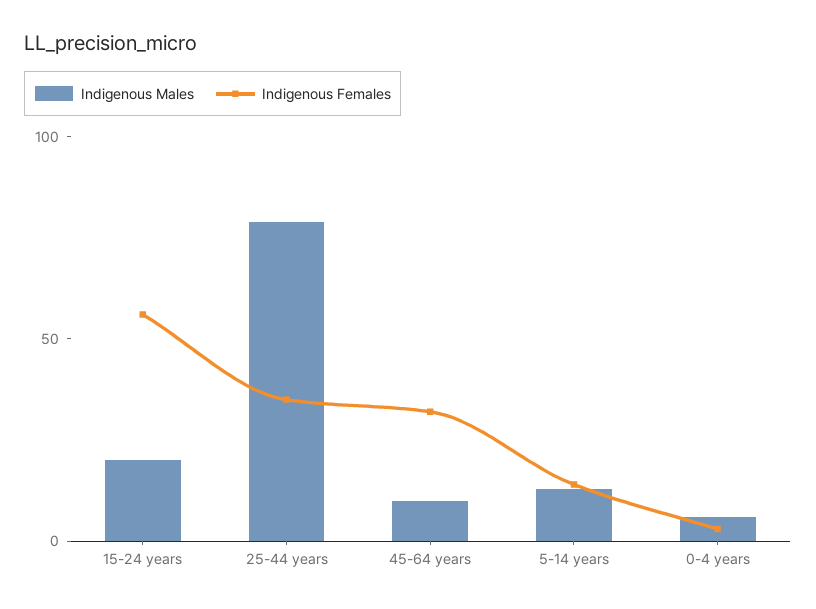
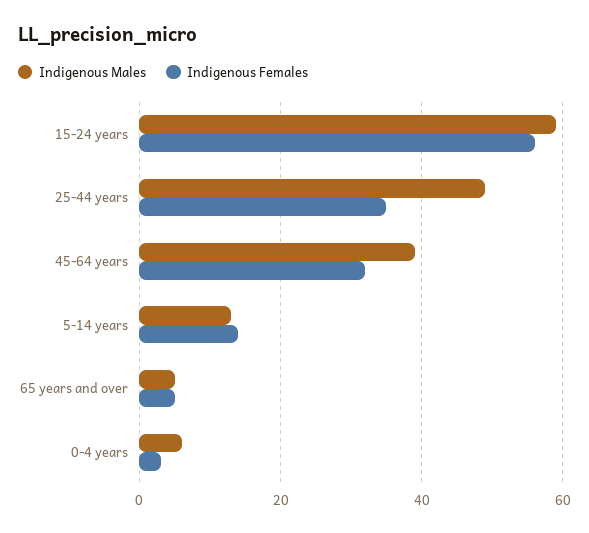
  {
    "Indigenous Males": {
-     "15-24 years": 20,
+     "15-24 years": 60,
-     "25-44 years": 80,
+     "25-44 years": 50,
-     "45-64 years": 10,
+     "45-64 years": 40,
      "5-14 years": 15,
-     "0-4 years": 5
+     "0-4 years": 5,
+     "65 years and over": 5
    },
    "Indigenous Females": {
      "15-24 years": 55,
      "25-44 years": 35,
      "45-64 years": 30,
      "5-14 years": 15,
-     "0-4 years": 5
+     "0-4 years": 5,
+     "65 years and over": 5
    }
  }

